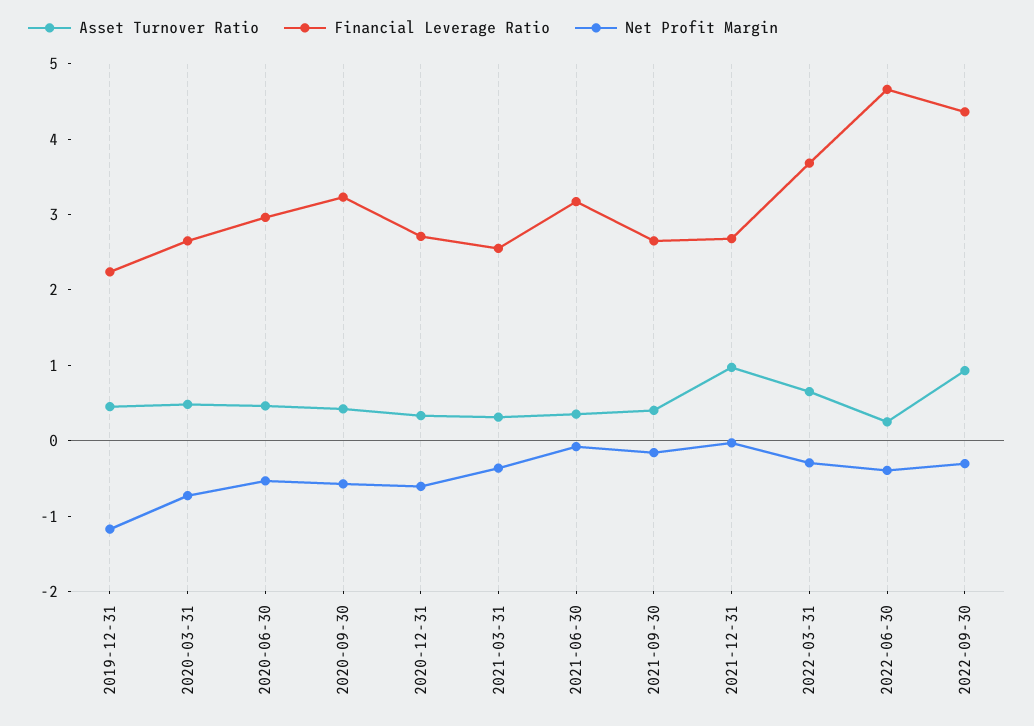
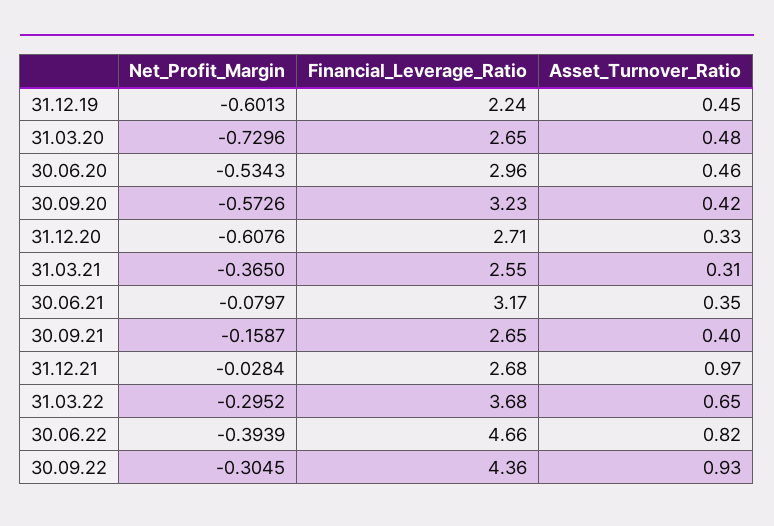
  {
    "Asset Turnover Ratio": {
      "2019-12-31": 0.45,
      "2020-03-31": 0.48,
      "2020-06-30": 0.46,
      "2020-09-30": 0.42,
      "2020-12-31": 0.33,
      "2021-03-31": 0.31,
      "2021-06-30": 0.35,
      "2021-09-30": 0.4,
      "2021-12-31": 0.97,
      "2022-03-31": 0.65,
-     "2022-06-30": 0.2,
+     "2022-06-30": 0.82,
      "2022-09-30": 0.93
    },
    "Financial Leverage Ratio": {
      "2019-12-31": 2.24,
      "2020-03-31": 2.65,
      "2020-06-30": 2.96,
      "2020-09-30": 3.23,
      "2020-12-31": 2.71,
      "2021-03-31": 2.55,
      "2021-06-30": 3.17,
      "2021-09-30": 2.65,
      "2021-12-31": 2.68,
      "2022-03-31": 3.68,
      "2022-06-30": 4.66,
      "2022-09-30": 4.36
    },
    "Net Profit Margin": {
-     "2019-12-31": -1.2,
+     "2019-12-31": -0.6013,
      "2020-03-31": -0.7296,
      "2020-06-30": -0.5343,
      "2020-09-30": -0.5726,
      "2020-12-31": -0.6076,
      "2021-03-31": -0.365,
      "2021-06-30": -0.0797,
      "2021-09-30": -0.1587,
      "2021-12-31": -0.0284,
      "2022-03-31": -0.2952,
      "2022-06-30": -0.3939,
      "2022-09-30": -0.3045
    }
  }

